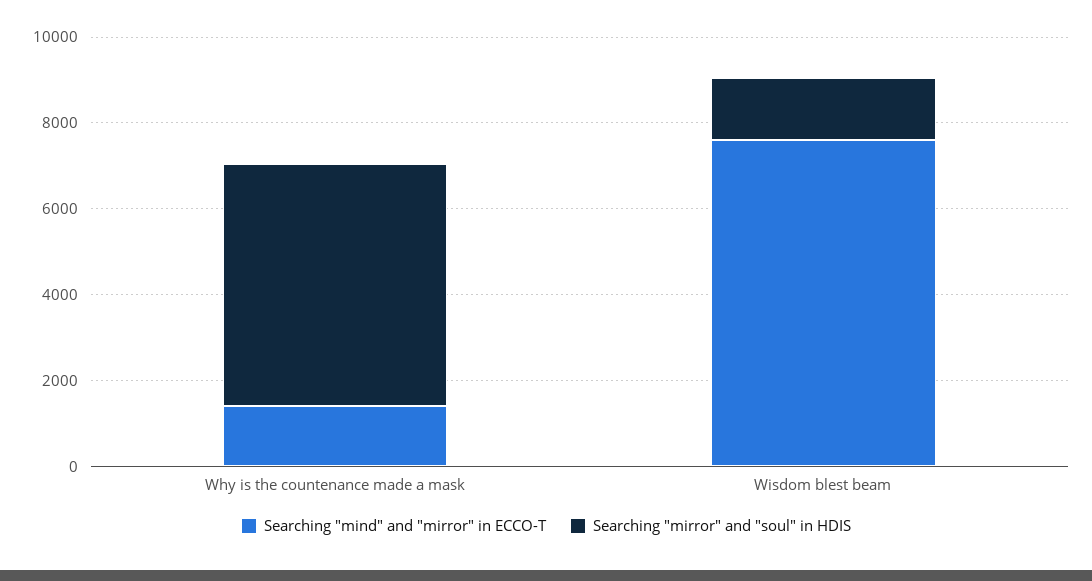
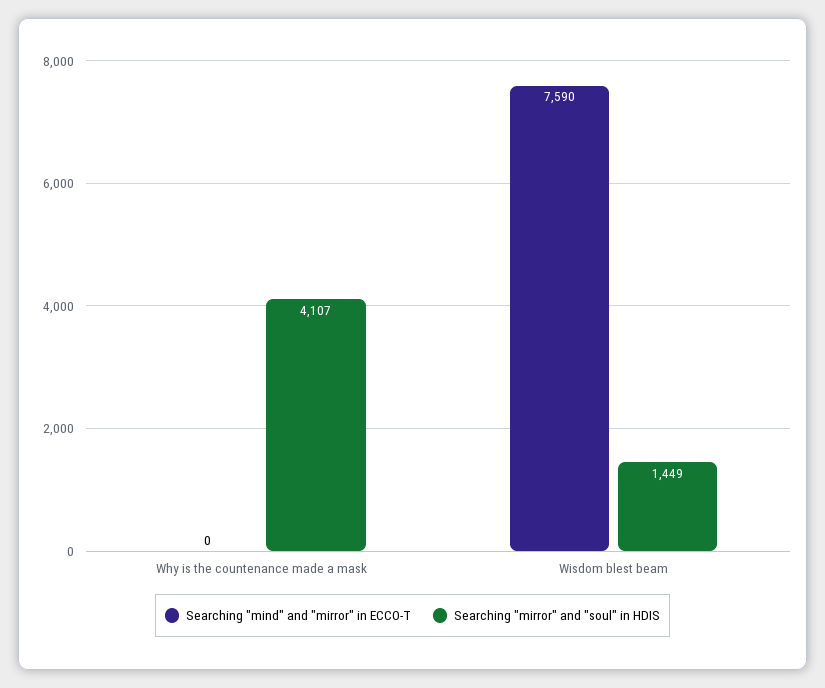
  {
    "Searching \"mind\" and \"mirror\" in ECCO-T": {
-     "Why is the countenance made a mask": 1500,
+     "Why is the countenance made a mask": 0,
      "Wisdom blest beam": 7590
    },
    "Searching \"mirror\" and \"soul\" in HDIS": {
-     "Why is the countenance made a mask": 5500,
+     "Why is the countenance made a mask": 4107,
      "Wisdom blest beam": 1449
    }
  }

